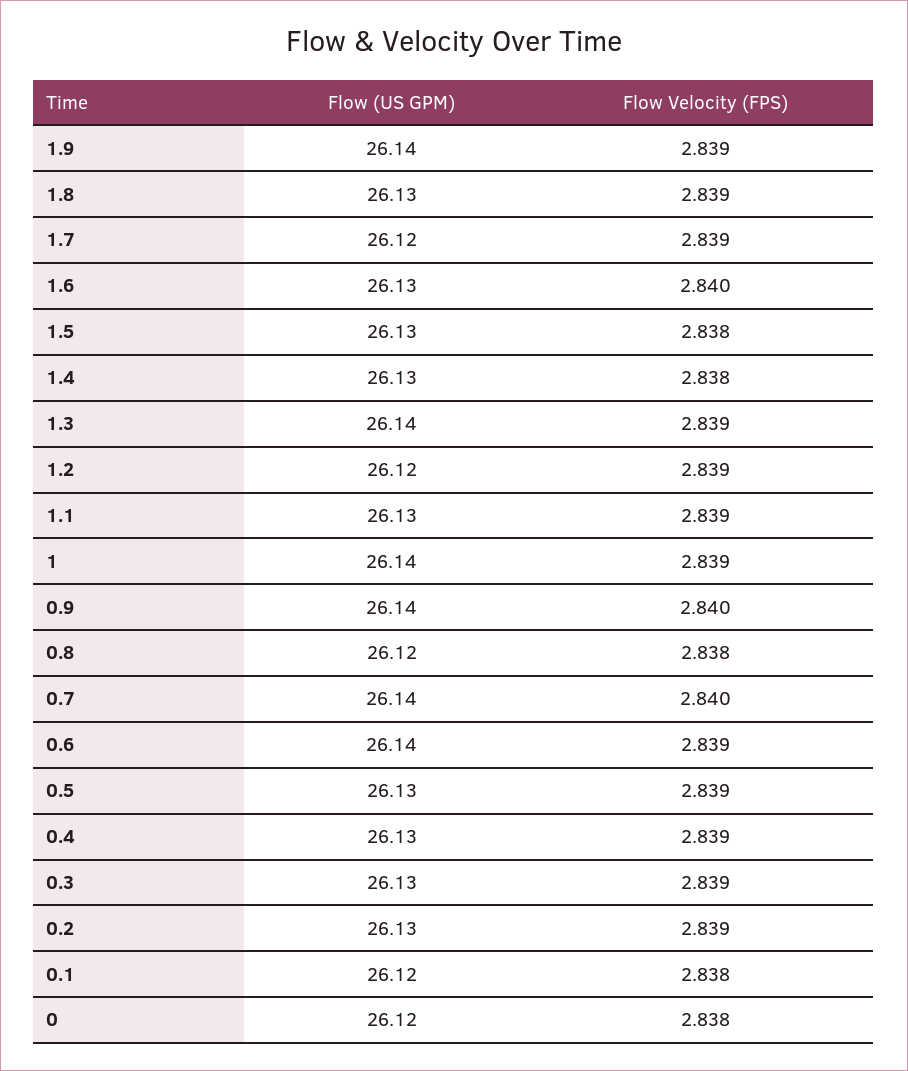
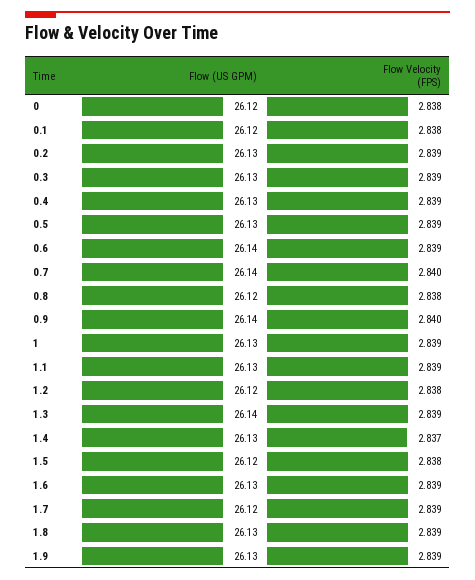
  {
    "Flow (US GPM)": {
-     "1.9": 26.14,
+     "1.9": 26.13,
      "1.8": 26.13,
      "1.7": 26.12,
      "1.6": 26.13,
-     "1.5": 26.13,
+     "1.5": 26.12,
      "1.4": 26.13,
      "1.3": 26.14,
      "1.2": 26.12,
      "1.1": 26.13,
-     "1": 26.14,
+     "1": 26.13,
      "0.9": 26.14,
      "0.8": 26.12,
      "0.7": 26.14,
      "0.6": 26.14,
      "0.5": 26.13,
      "0.4": 26.13,
      "0.3": 26.13,
      "0.2": 26.13,
      "0.1": 26.12,
      "0": 26.12
    },
    "Flow Velocity (FPS)": {
      "1.9": 2.839,
      "1.8": 2.839,
      "1.7": 2.839,
-     "1.6": 2.84,
+     "1.6": 2.839,
      "1.5": 2.838,
-     "1.4": 2.838,
+     "1.4": 2.837,
      "1.3": 2.839,
-     "1.2": 2.839,
+     "1.2": 2.838,
      "1.1": 2.839,
      "1": 2.839,
      "0.9": 2.84,
      "0.8": 2.838,
      "0.7": 2.84,
      "0.6": 2.839,
      "0.5": 2.839,
      "0.4": 2.839,
      "0.3": 2.839,
      "0.2": 2.839,
      "0.1": 2.838,
      "0": 2.838
    }
  }

